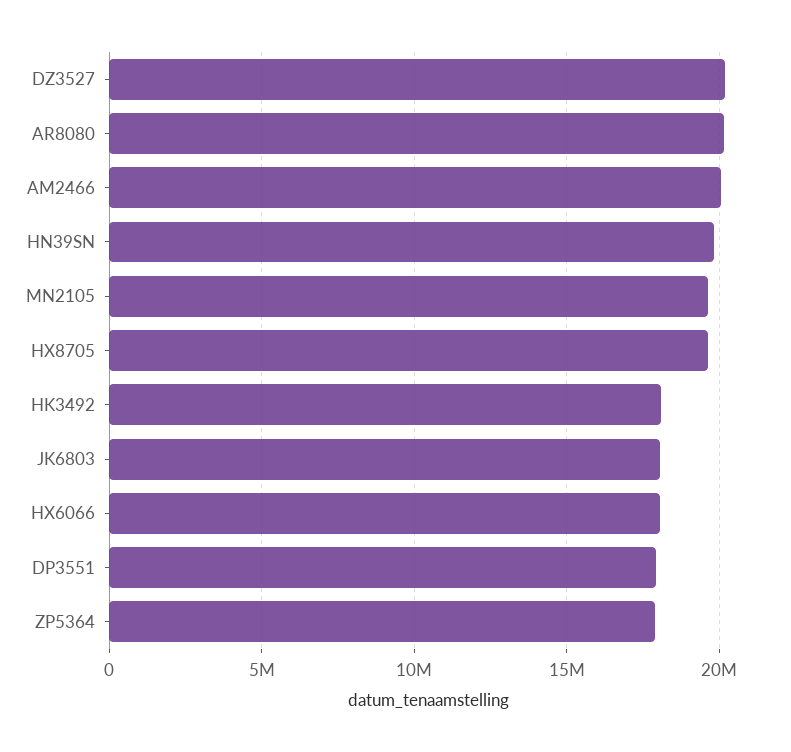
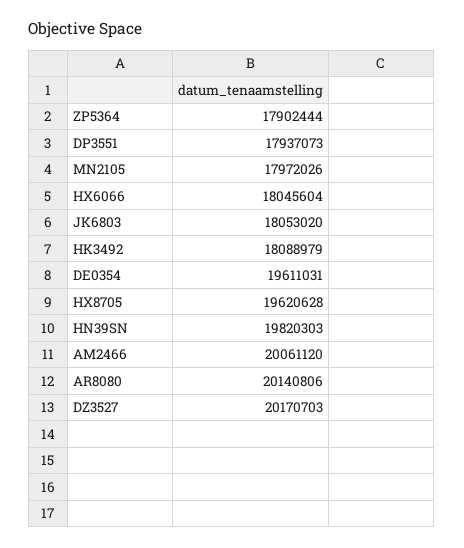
  {
    "DZ3527": 20170703,
    "AR8080": 20140806,
    "AM2466": 20061120,
    "HN39SN": 19820303,
-   "MN2105": 19500000,
+   "MN2105": 17972026,
    "HX8705": 19620628,
    "HK3492": 18088979,
    "JK6803": 18053020,
    "HX6066": 18045604,
    "DP3551": 17937073,
-   "ZP5364": 17902444
+   "ZP5364": 17902444,
+   "DE0354": 19611031
  }

